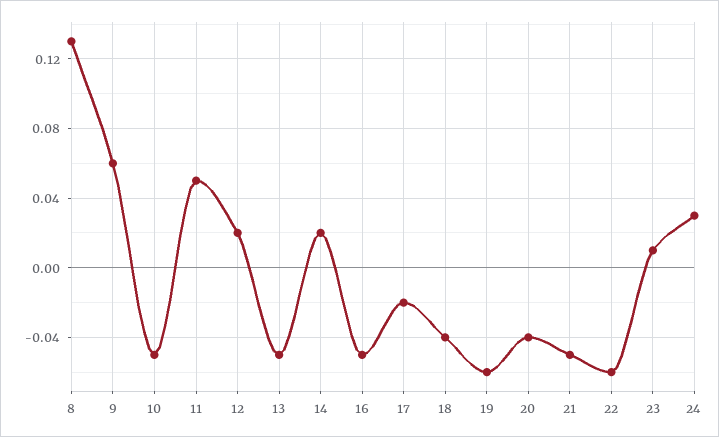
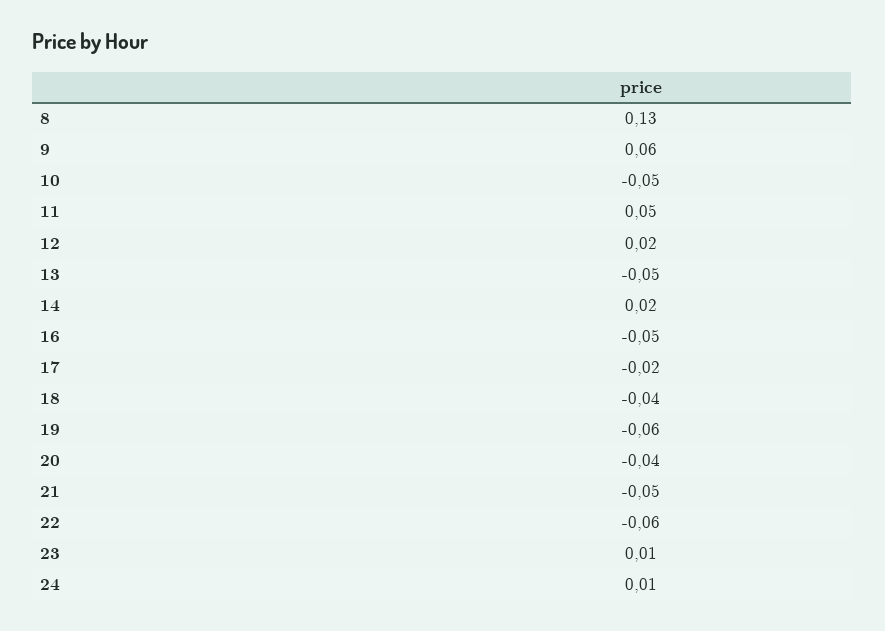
  {
    "8": 0.13,
    "9": 0.06,
    "10": -0.05,
    "11": 0.05,
    "12": 0.02,
    "13": -0.05,
    "14": 0.02,
    "16": -0.05,
    "17": -0.02,
    "18": -0.04,
    "19": -0.06,
    "20": -0.04,
    "21": -0.05,
    "22": -0.06,
    "23": 0.01,
-   "24": 0.03
+   "24": 0.01
  }

